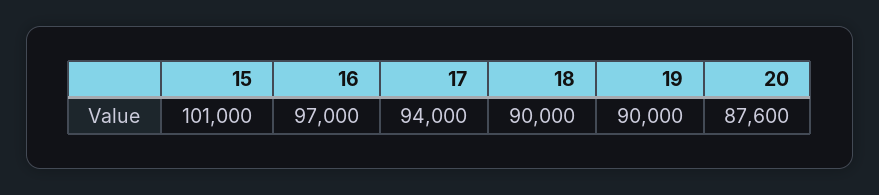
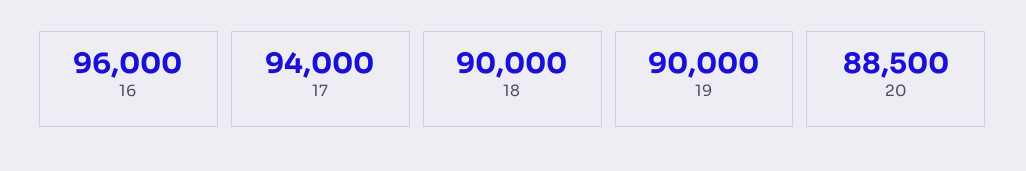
  {
-   "15": 101000,
-   "16": 97000,
+   "16": 96000,
    "17": 94000,
    "18": 90000,
    "19": 90000,
-   "20": 87600
+   "20": 88500
  }

